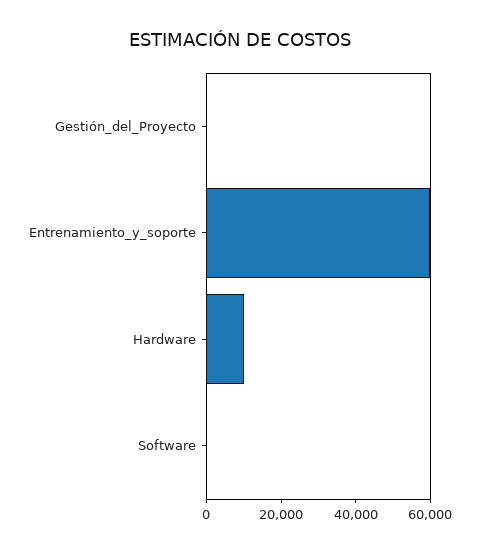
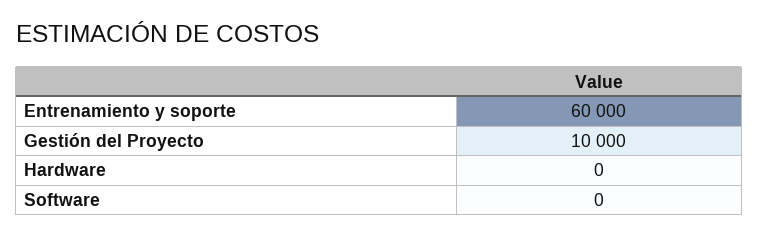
  {
-   "Gestión_del_Proyecto": 0,
+   "Gestión_del_Proyecto": 10000,
    "Entrenamiento_y_soporte": 60000,
-   "Hardware": 10000,
+   "Hardware": 0,
    "Software": 0
  }

